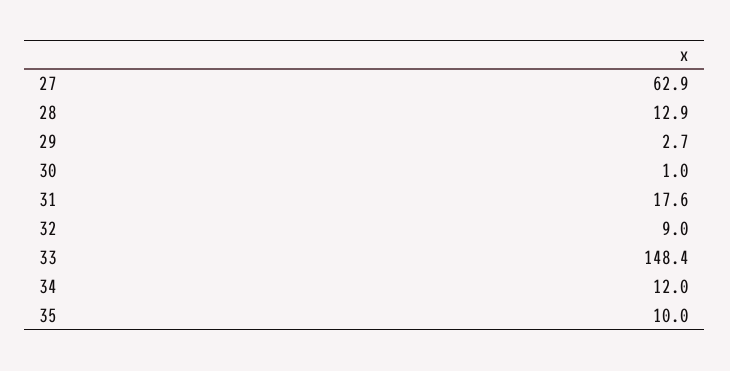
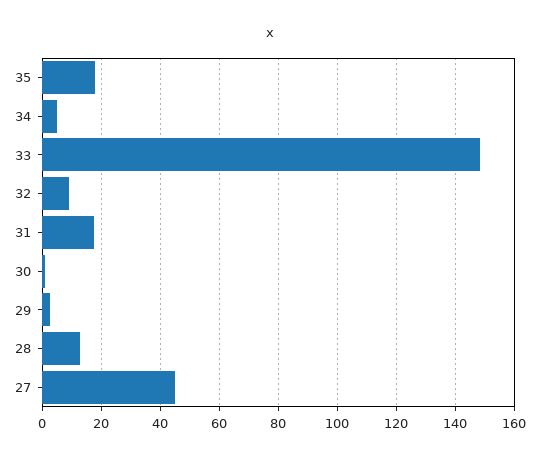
  {
-   "27": 62.9,
+   "27": 45,
    "28": 12.9,
    "29": 2.7,
    "30": 1,
    "31": 17.6,
    "32": 9,
    "33": 148.4,
-   "34": 12,
+   "34": 5,
-   "35": 10
+   "35": 17.5
  }

